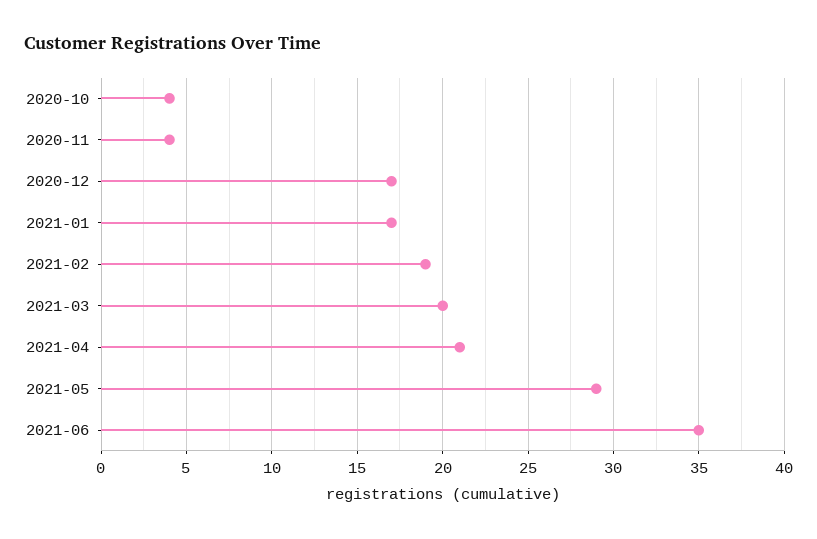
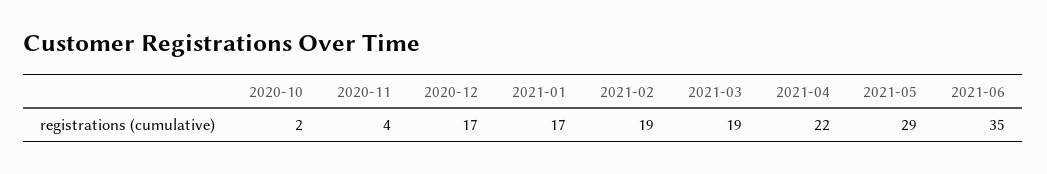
  {
-   "2020-10": 4,
+   "2020-10": 2,
    "2020-11": 4,
    "2020-12": 17,
    "2021-01": 17,
    "2021-02": 19,
-   "2021-03": 20,
+   "2021-03": 19,
-   "2021-04": 21,
+   "2021-04": 22,
    "2021-05": 29,
    "2021-06": 35
  }

